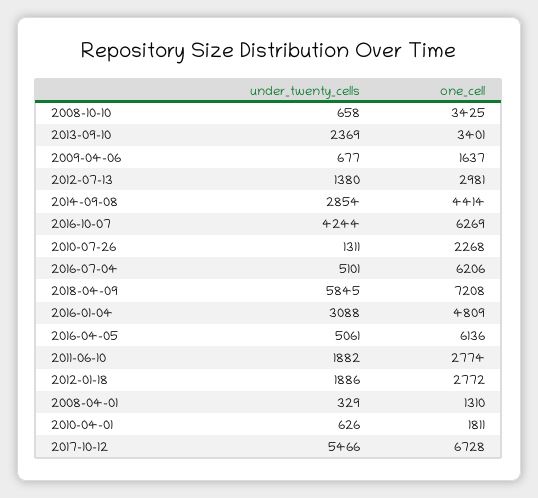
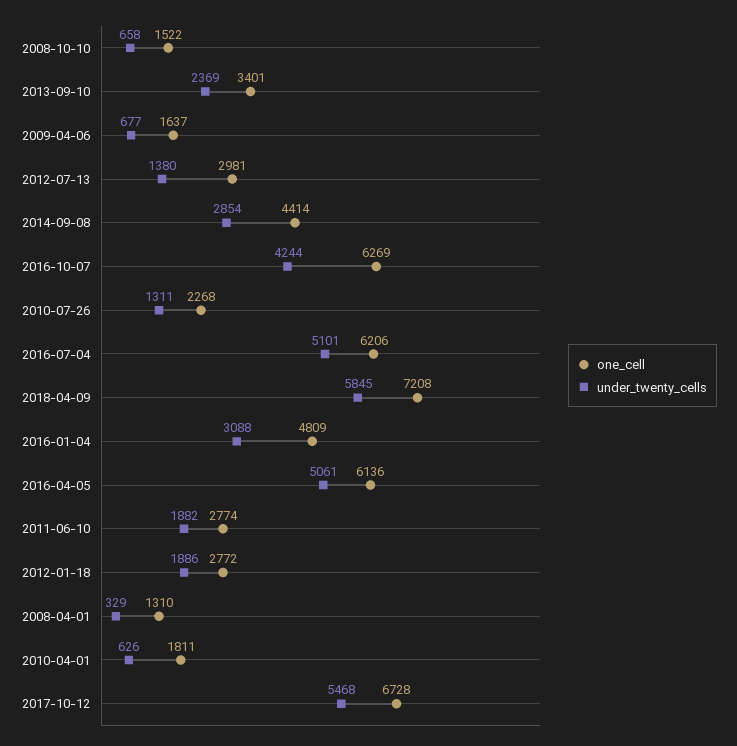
  {
    "under_twenty_cells": {
      "2008-10-10": 658,
      "2013-09-10": 2369,
      "2009-04-06": 677,
      "2012-07-13": 1380,
      "2014-09-08": 2854,
      "2016-10-07": 4244,
      "2010-07-26": 1311,
      "2016-07-04": 5101,
      "2018-04-09": 5845,
      "2016-01-04": 3088,
      "2016-04-05": 5061,
      "2011-06-10": 1882,
      "2012-01-18": 1886,
      "2008-04-01": 329,
      "2010-04-01": 626,
-     "2017-10-12": 5466
+     "2017-10-12": 5468
    },
    "one_cell": {
-     "2008-10-10": 3425,
+     "2008-10-10": 1522,
      "2013-09-10": 3401,
      "2009-04-06": 1637,
      "2012-07-13": 2981,
      "2014-09-08": 4414,
      "2016-10-07": 6269,
      "2010-07-26": 2268,
      "2016-07-04": 6206,
      "2018-04-09": 7208,
      "2016-01-04": 4809,
      "2016-04-05": 6136,
      "2011-06-10": 2774,
      "2012-01-18": 2772,
      "2008-04-01": 1310,
      "2010-04-01": 1811,
      "2017-10-12": 6728
    }
  }

